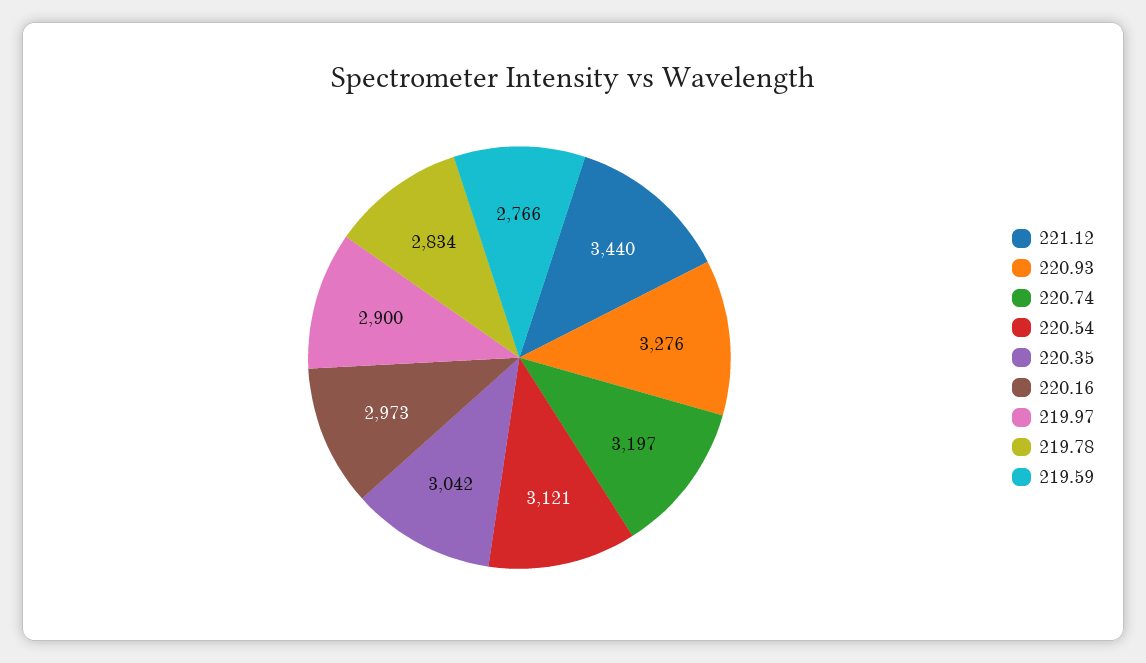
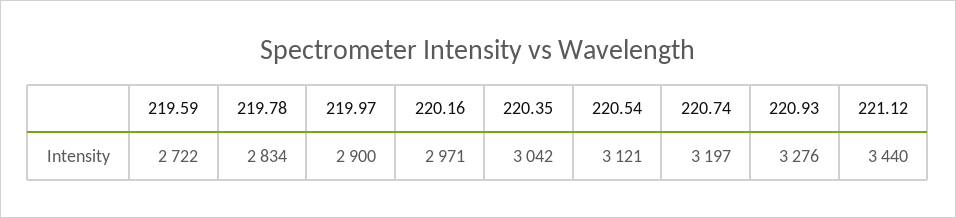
  {
    "221.12": 3440,
    "220.93": 3276,
    "220.74": 3197,
    "220.54": 3121,
    "220.35": 3042,
-   "220.16": 2973,
+   "220.16": 2971,
    "219.97": 2900,
    "219.78": 2834,
-   "219.59": 2766
+   "219.59": 2722
  }

